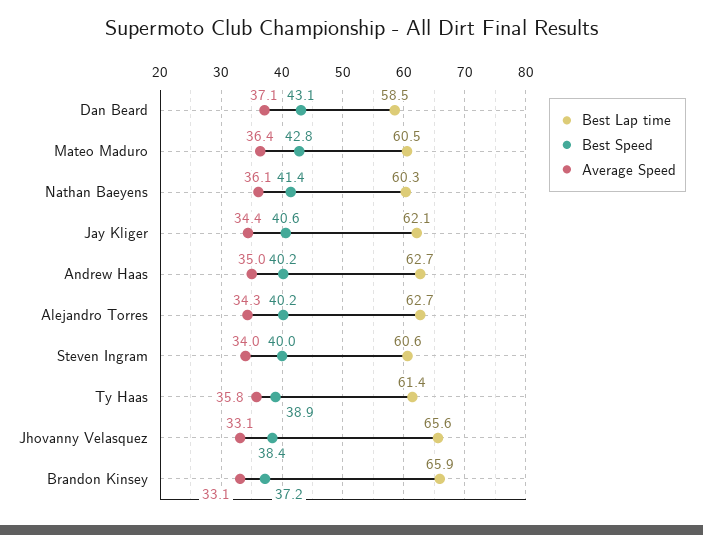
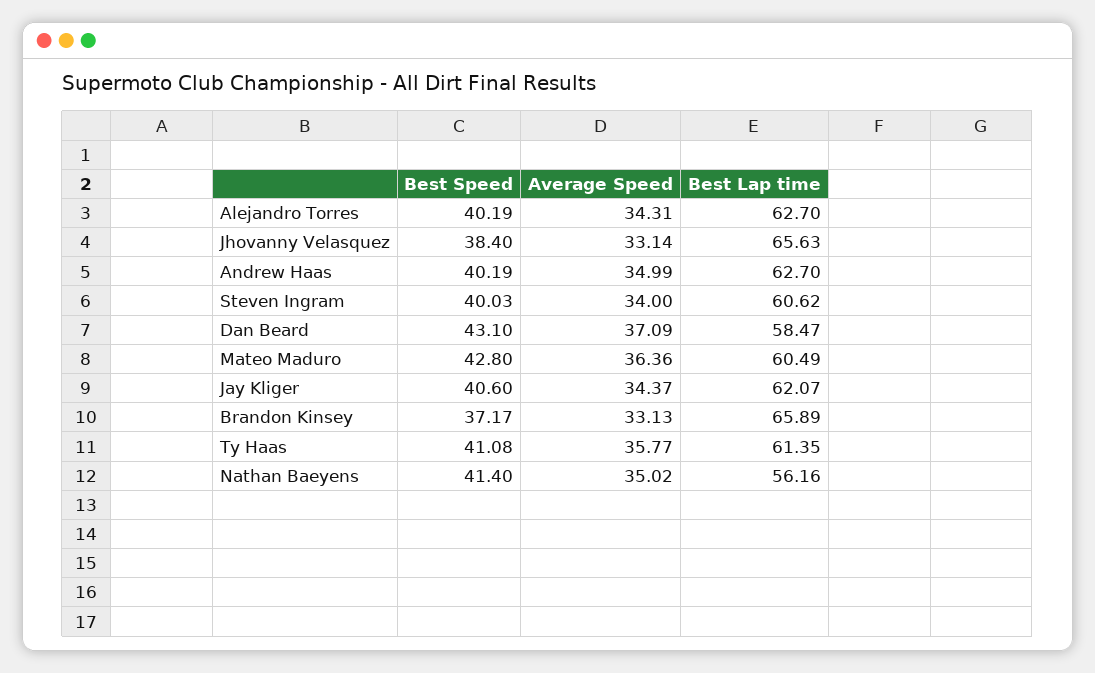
  {
    "Best Lap time": {
      "Dan Beard": 58.47,
      "Mateo Maduro": 60.49,
-     "Nathan Baeyens": 60.3,
+     "Nathan Baeyens": 56.16,
      "Jay Kliger": 62.07,
      "Andrew Haas": 62.7,
      "Alejandro Torres": 62.7,
      "Steven Ingram": 60.62,
      "Ty Haas": 61.35,
      "Jhovanny Velasquez": 65.63,
      "Brandon Kinsey": 65.89
    },
    "Best Speed": {
      "Dan Beard": 43.1,
      "Mateo Maduro": 42.8,
      "Nathan Baeyens": 41.4,
      "Jay Kliger": 40.6,
      "Andrew Haas": 40.19,
      "Alejandro Torres": 40.19,
      "Steven Ingram": 40.03,
-     "Ty Haas": 38.9,
+     "Ty Haas": 41.08,
      "Jhovanny Velasquez": 38.4,
      "Brandon Kinsey": 37.17
    },
    "Average Speed": {
      "Dan Beard": 37.09,
      "Mateo Maduro": 36.36,
-     "Nathan Baeyens": 36.1,
+     "Nathan Baeyens": 35.02,
      "Jay Kliger": 34.37,
      "Andrew Haas": 34.99,
      "Alejandro Torres": 34.31,
      "Steven Ingram": 34,
      "Ty Haas": 35.77,
      "Jhovanny Velasquez": 33.14,
      "Brandon Kinsey": 33.13
    }
  }

